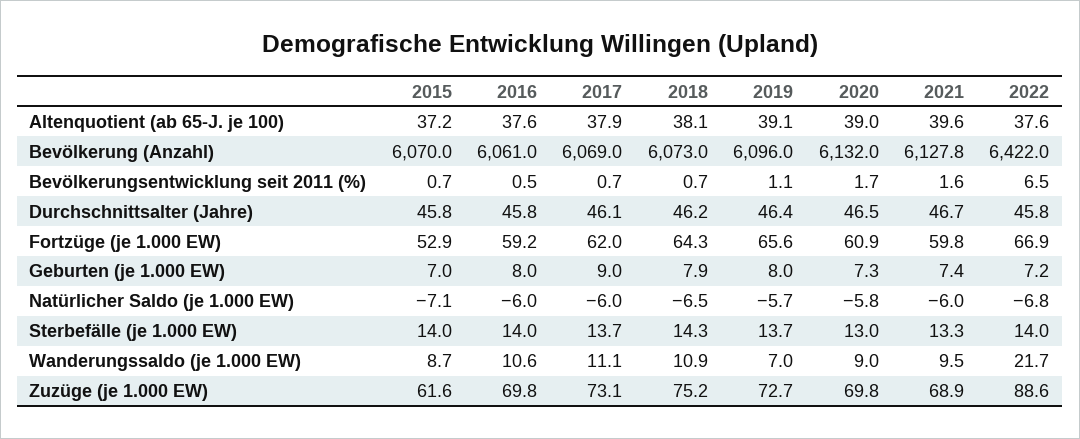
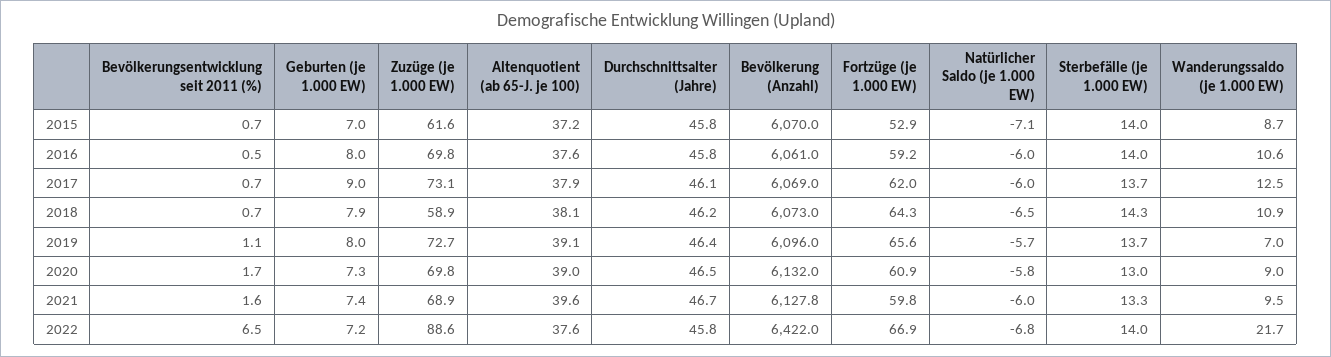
  {
    "2015": {
      "Altenquotient (ab 65-J. je 100)": 37.2,
      "Bevölkerung (Anzahl)": 6070,
      "Bevölkerungsentwicklung seit 2011 (%)": 0.7,
      "Durchschnittsalter (Jahre)": 45.8,
      "Fortzüge (je 1.000 EW)": 52.9,
      "Geburten (je 1.000 EW)": 7,
      "Natürlicher Saldo (je 1.000 EW)": -7.1,
      "Sterbefälle (je 1.000 EW)": 14,
      "Wanderungssaldo (je 1.000 EW)": 8.7,
      "Zuzüge (je 1.000 EW)": 61.6
    },
    "2016": {
      "Altenquotient (ab 65-J. je 100)": 37.6,
      "Bevölkerung (Anzahl)": 6061,
      "Bevölkerungsentwicklung seit 2011 (%)": 0.5,
      "Durchschnittsalter (Jahre)": 45.8,
      "Fortzüge (je 1.000 EW)": 59.2,
      "Geburten (je 1.000 EW)": 8,
      "Natürlicher Saldo (je 1.000 EW)": -6,
      "Sterbefälle (je 1.000 EW)": 14,
      "Wanderungssaldo (je 1.000 EW)": 10.6,
      "Zuzüge (je 1.000 EW)": 69.8
    },
    "2017": {
      "Altenquotient (ab 65-J. je 100)": 37.9,
      "Bevölkerung (Anzahl)": 6069,
      "Bevölkerungsentwicklung seit 2011 (%)": 0.7,
      "Durchschnittsalter (Jahre)": 46.1,
      "Fortzüge (je 1.000 EW)": 62,
      "Geburten (je 1.000 EW)": 9,
      "Natürlicher Saldo (je 1.000 EW)": -6,
      "Sterbefälle (je 1.000 EW)": 13.7,
-     "Wanderungssaldo (je 1.000 EW)": 11.1,
+     "Wanderungssaldo (je 1.000 EW)": 12.5,
      "Zuzüge (je 1.000 EW)": 73.1
    },
    "2018": {
      "Altenquotient (ab 65-J. je 100)": 38.1,
      "Bevölkerung (Anzahl)": 6073,
      "Bevölkerungsentwicklung seit 2011 (%)": 0.7,
      "Durchschnittsalter (Jahre)": 46.2,
      "Fortzüge (je 1.000 EW)": 64.3,
      "Geburten (je 1.000 EW)": 7.9,
      "Natürlicher Saldo (je 1.000 EW)": -6.5,
      "Sterbefälle (je 1.000 EW)": 14.3,
      "Wanderungssaldo (je 1.000 EW)": 10.9,
-     "Zuzüge (je 1.000 EW)": 75.2
+     "Zuzüge (je 1.000 EW)": 58.9
    },
    "2019": {
      "Altenquotient (ab 65-J. je 100)": 39.1,
      "Bevölkerung (Anzahl)": 6096,
      "Bevölkerungsentwicklung seit 2011 (%)": 1.1,
      "Durchschnittsalter (Jahre)": 46.4,
      "Fortzüge (je 1.000 EW)": 65.6,
      "Geburten (je 1.000 EW)": 8,
      "Natürlicher Saldo (je 1.000 EW)": -5.7,
      "Sterbefälle (je 1.000 EW)": 13.7,
      "Wanderungssaldo (je 1.000 EW)": 7,
      "Zuzüge (je 1.000 EW)": 72.7
    },
    "2020": {
      "Altenquotient (ab 65-J. je 100)": 39,
      "Bevölkerung (Anzahl)": 6132,
      "Bevölkerungsentwicklung seit 2011 (%)": 1.7,
      "Durchschnittsalter (Jahre)": 46.5,
      "Fortzüge (je 1.000 EW)": 60.9,
      "Geburten (je 1.000 EW)": 7.3,
      "Natürlicher Saldo (je 1.000 EW)": -5.8,
      "Sterbefälle (je 1.000 EW)": 13,
      "Wanderungssaldo (je 1.000 EW)": 9,
      "Zuzüge (je 1.000 EW)": 69.8
    },
    "2021": {
      "Altenquotient (ab 65-J. je 100)": 39.6,
      "Bevölkerung (Anzahl)": 6127.8,
      "Bevölkerungsentwicklung seit 2011 (%)": 1.6,
      "Durchschnittsalter (Jahre)": 46.7,
      "Fortzüge (je 1.000 EW)": 59.8,
      "Geburten (je 1.000 EW)": 7.4,
      "Natürlicher Saldo (je 1.000 EW)": -6,
      "Sterbefälle (je 1.000 EW)": 13.3,
      "Wanderungssaldo (je 1.000 EW)": 9.5,
      "Zuzüge (je 1.000 EW)": 68.9
    },
    "2022": {
      "Altenquotient (ab 65-J. je 100)": 37.6,
      "Bevölkerung (Anzahl)": 6422,
      "Bevölkerungsentwicklung seit 2011 (%)": 6.5,
      "Durchschnittsalter (Jahre)": 45.8,
      "Fortzüge (je 1.000 EW)": 66.9,
      "Geburten (je 1.000 EW)": 7.2,
      "Natürlicher Saldo (je 1.000 EW)": -6.8,
      "Sterbefälle (je 1.000 EW)": 14,
      "Wanderungssaldo (je 1.000 EW)": 21.7,
      "Zuzüge (je 1.000 EW)": 88.6
    }
  }

